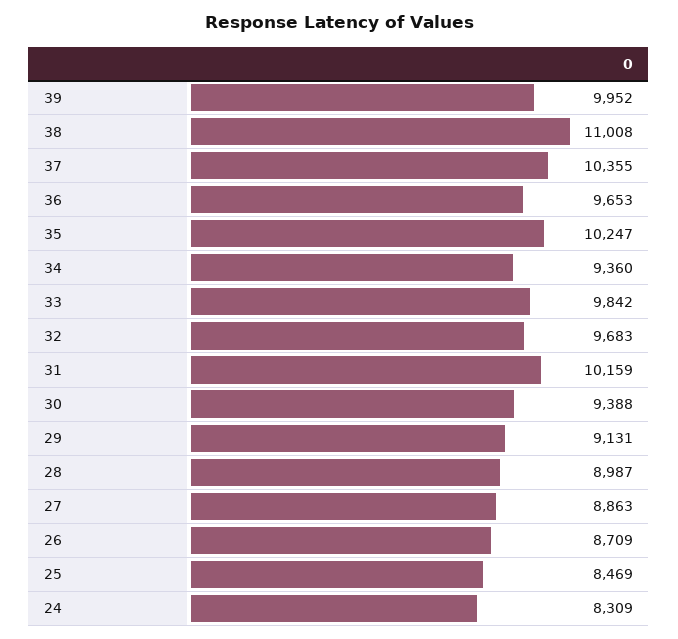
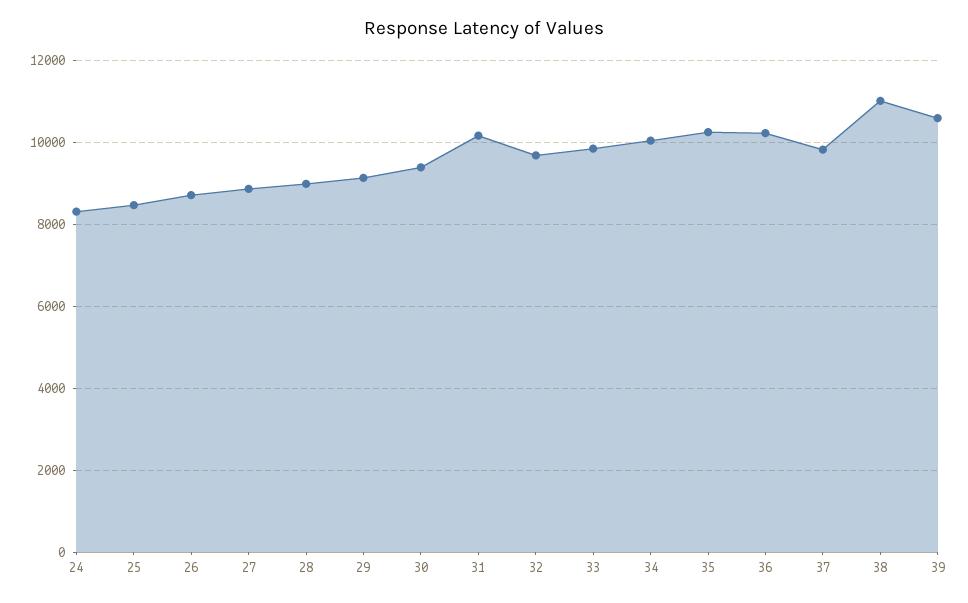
  {
-   "39": 9952,
+   "39": 10600,
    "38": 11008,
-   "37": 10355,
+   "37": 9800,
-   "36": 9653,
+   "36": 10200,
    "35": 10247,
-   "34": 9360,
+   "34": 10000,
    "33": 9842,
    "32": 9683,
    "31": 10159,
    "30": 9388,
    "29": 9131,
    "28": 8987,
    "27": 8863,
    "26": 8709,
    "25": 8469,
    "24": 8309
  }

